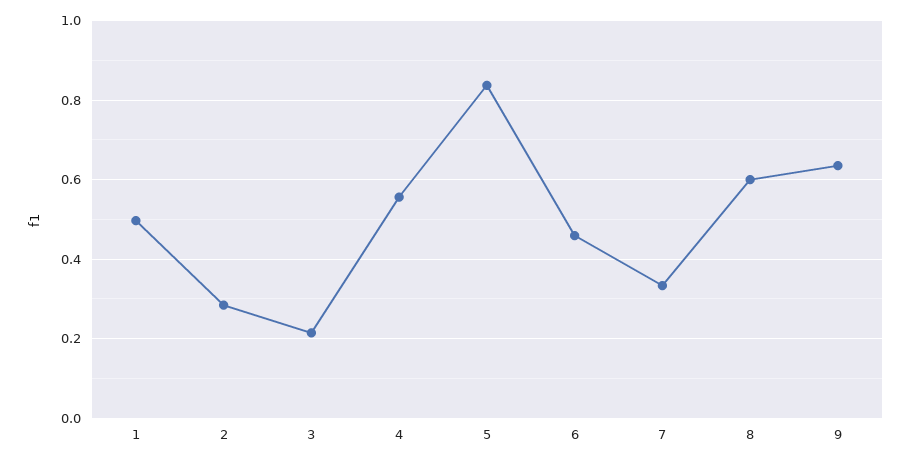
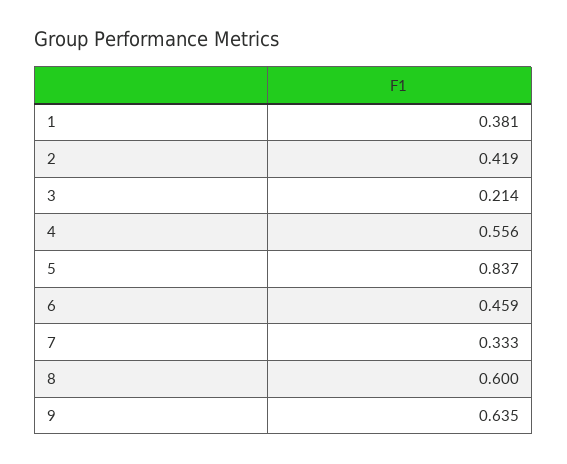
  {
-   "1": 0.5,
+   "1": 0.381,
-   "2": 0.28,
+   "2": 0.419,
    "3": 0.214,
    "4": 0.556,
    "5": 0.837,
    "6": 0.459,
    "7": 0.333,
    "8": 0.6,
    "9": 0.635
  }

